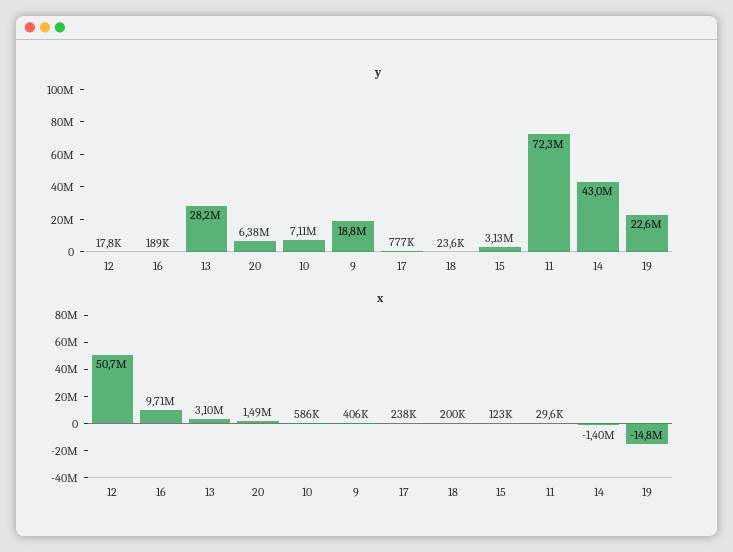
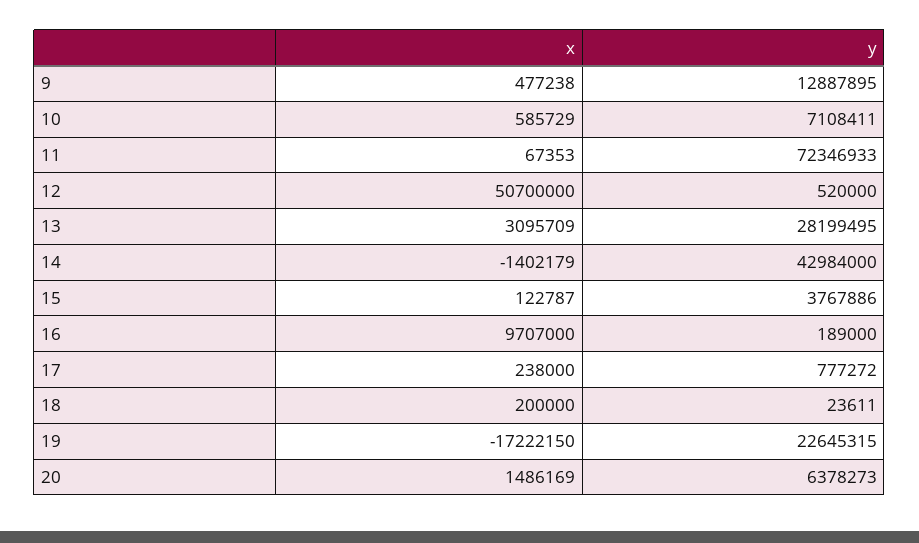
  {
    "y": {
-     "12": 17800,
+     "12": 520000,
      "16": 189000,
      "13": 28199495,
      "20": 6378273,
      "10": 7108411,
-     "9": 18800000,
+     "9": 12887895,
      "17": 777272,
      "18": 23611,
-     "15": 3130000,
+     "15": 3767886,
      "11": 72346933,
      "14": 42984000,
      "19": 22645315
    },
    "x": {
      "12": 50700000,
      "16": 9707000,
      "13": 3095709,
      "20": 1486169,
      "10": 585729,
-     "9": 406000,
+     "9": 477238,
      "17": 238000,
      "18": 200000,
      "15": 122787,
-     "11": 29600,
+     "11": 67353,
      "14": -1402179,
-     "19": -14800000
+     "19": -17222150
    }
  }

